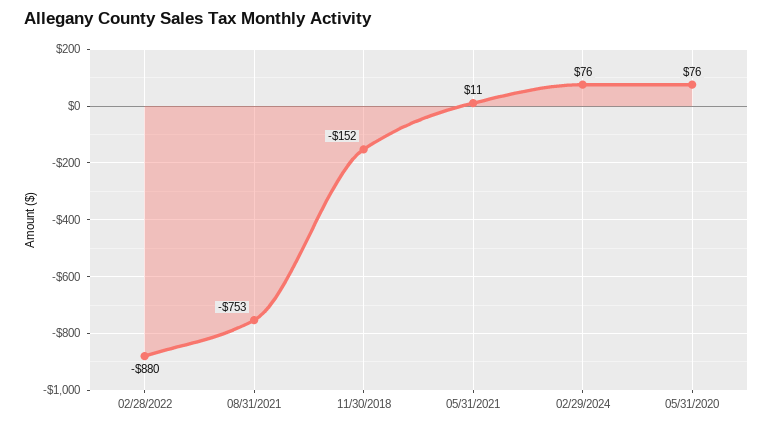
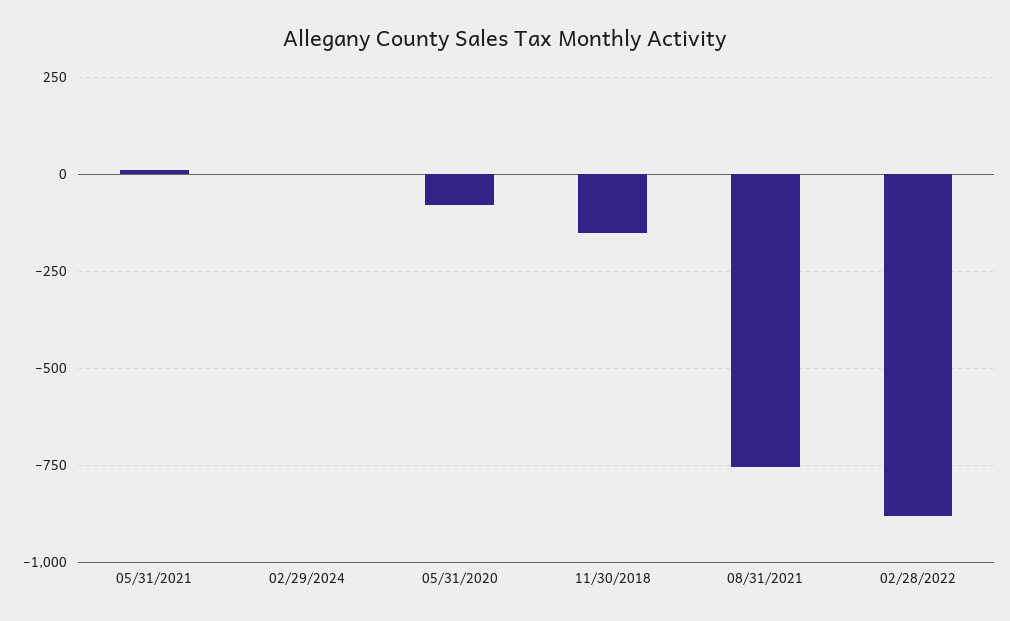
  {
    "02/28/2022": -880,
    "08/31/2021": -753,
    "11/30/2018": -152,
    "05/31/2021": 11,
-   "02/29/2024": 76,
+   "02/29/2024": 0,
-   "05/31/2020": 76
+   "05/31/2020": -75
  }

